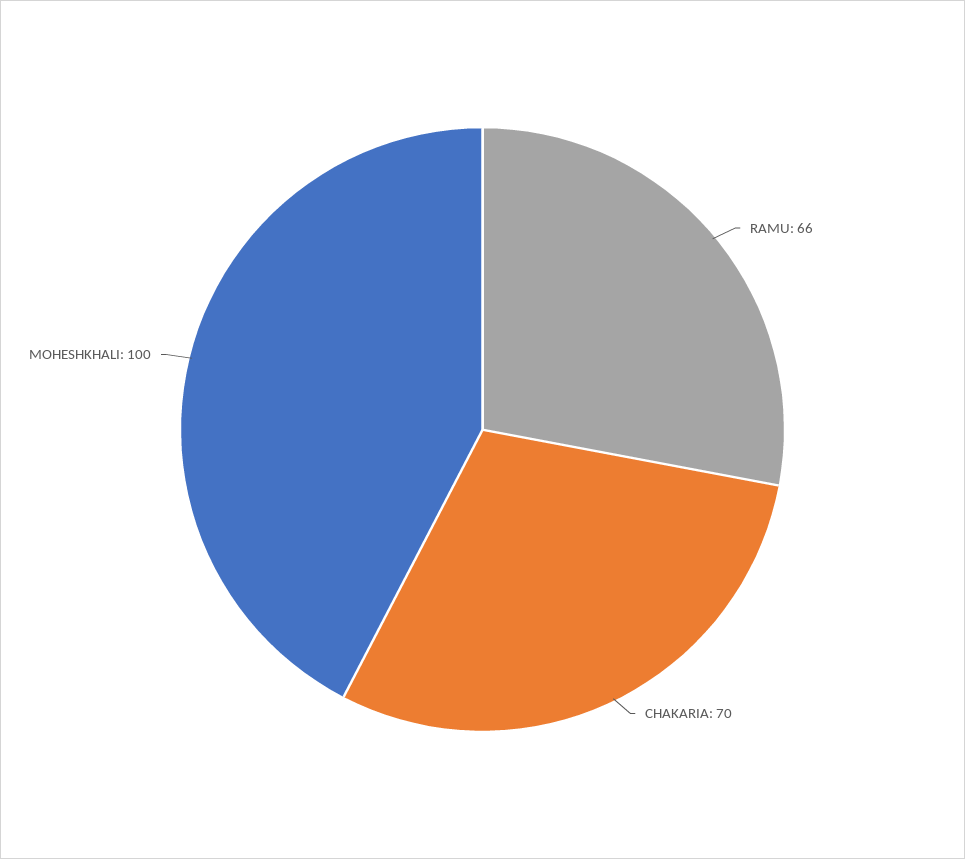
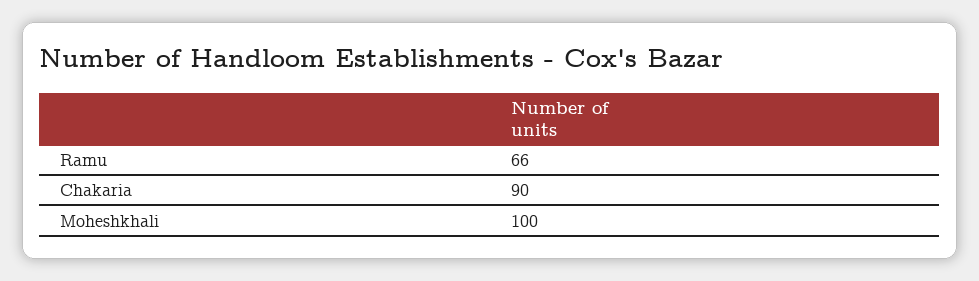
  {
    "RAMU": 66,
-   "CHAKARIA": 70,
+   "CHAKARIA": 90,
    "MOHESHKHALI": 100
  }

